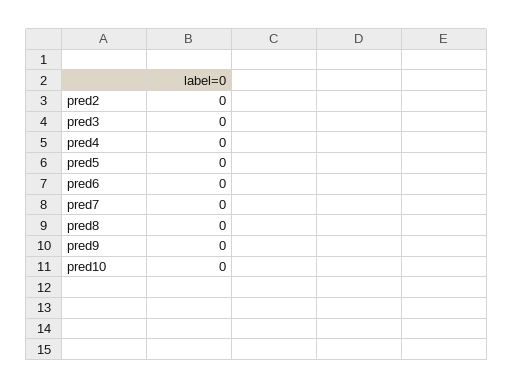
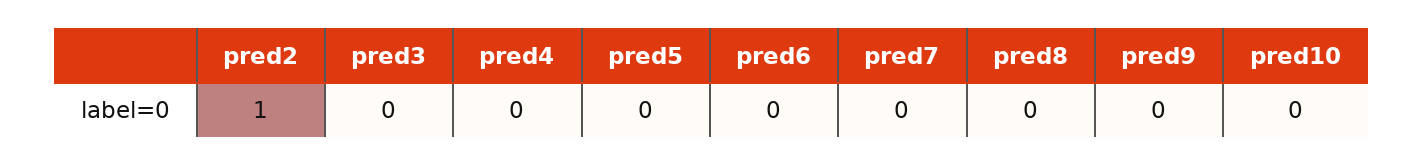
  {
-   "pred2": 0,
+   "pred2": 1,
    "pred3": 0,
    "pred4": 0,
    "pred5": 0,
    "pred6": 0,
    "pred7": 0,
    "pred8": 0,
    "pred9": 0,
    "pred10": 0
  }

